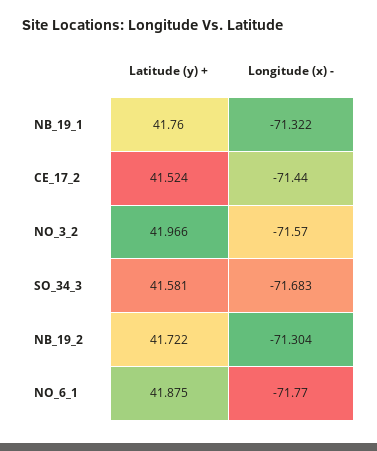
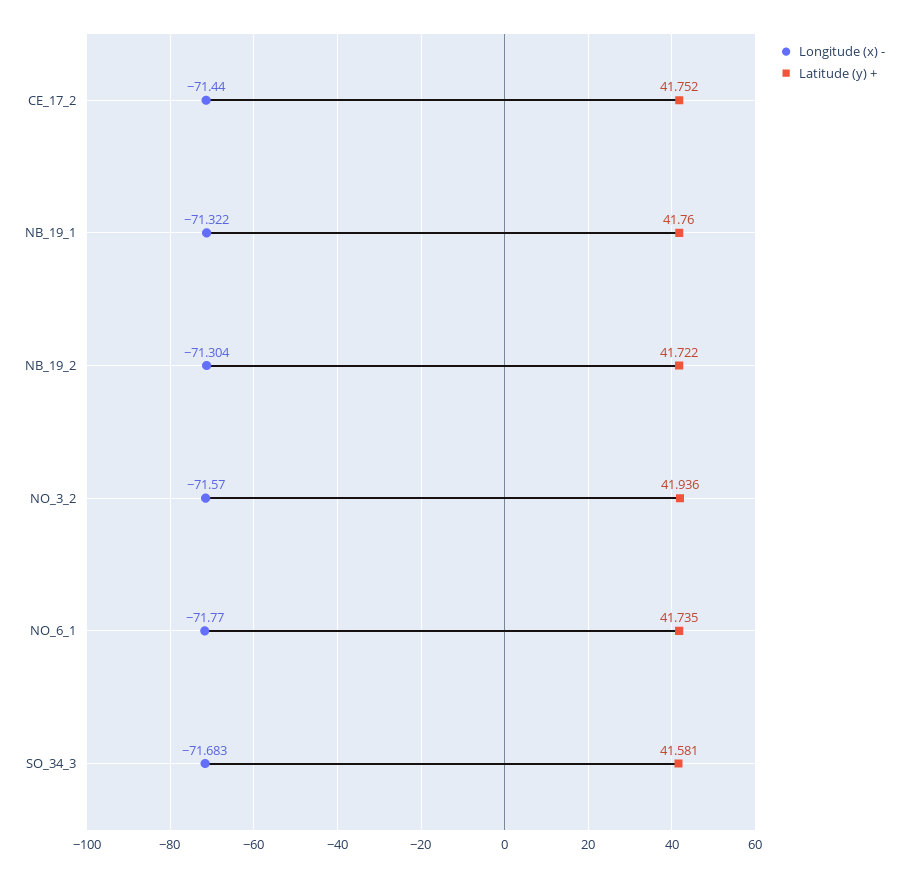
  {
    "Latitude (y) +": {
      "NB_19_1": 41.76,
-     "CE_17_2": 41.524,
+     "CE_17_2": 41.752,
-     "NO_3_2": 41.966,
+     "NO_3_2": 41.936,
      "SO_34_3": 41.581,
      "NB_19_2": 41.722,
-     "NO_6_1": 41.875
+     "NO_6_1": 41.735
    },
    "Longitude (x) -": {
      "NB_19_1": -71.322,
      "CE_17_2": -71.44,
      "NO_3_2": -71.57,
      "SO_34_3": -71.683,
      "NB_19_2": -71.304,
      "NO_6_1": -71.77
    }
  }

